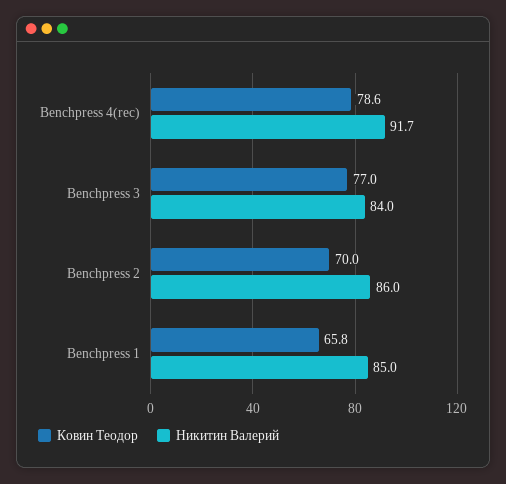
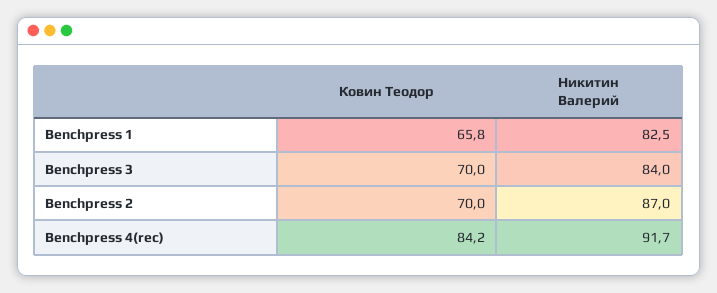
  {
    "Ковин Теодор": {
-     "Benchpress 4(rec)": 78.6,
+     "Benchpress 4(rec)": 84.2,
-     "Benchpress 3": 77,
+     "Benchpress 3": 70,
      "Benchpress 2": 70,
      "Benchpress 1": 65.8
    },
    "Никитин Валерий": {
      "Benchpress 4(rec)": 91.7,
      "Benchpress 3": 84,
-     "Benchpress 2": 86,
+     "Benchpress 2": 87,
-     "Benchpress 1": 85
+     "Benchpress 1": 82.5
    }
  }

